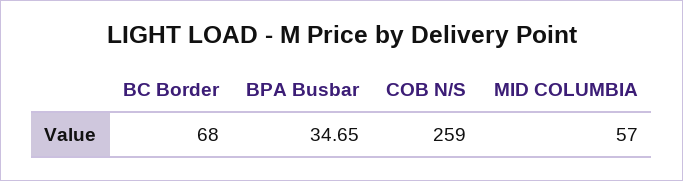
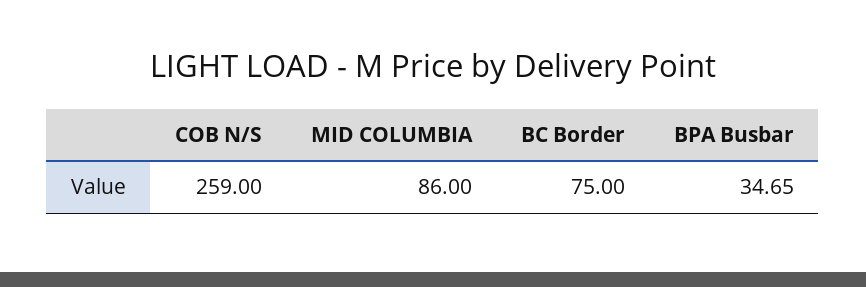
  {
-   "BC Border": 68,
+   "BC Border": 75,
    "BPA Busbar": 34.65,
    "COB N/S": 259,
-   "MID COLUMBIA": 57
+   "MID COLUMBIA": 86
  }

